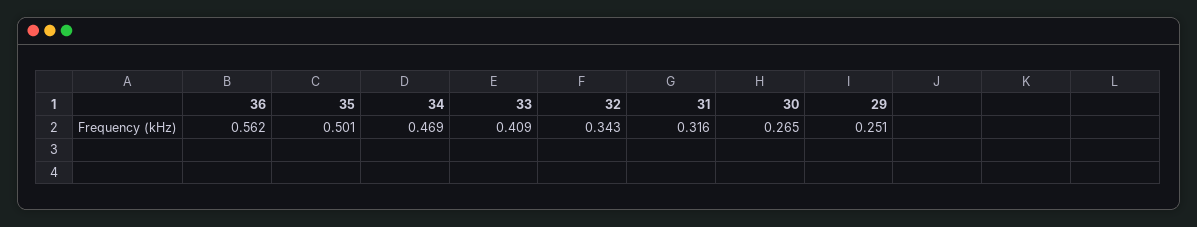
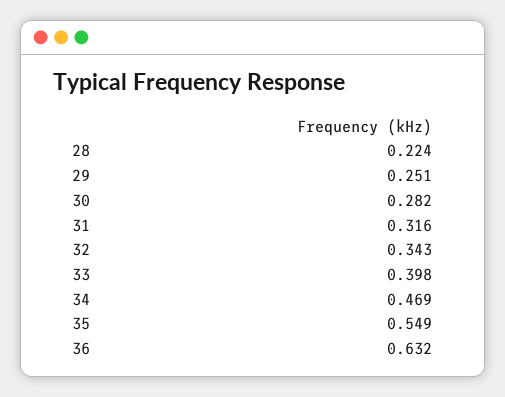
  {
-   "36": 0.562,
+   "36": 0.632,
-   "35": 0.501,
+   "35": 0.549,
    "34": 0.469,
-   "33": 0.409,
+   "33": 0.398,
    "32": 0.343,
    "31": 0.316,
-   "30": 0.265,
+   "30": 0.282,
-   "29": 0.251
+   "29": 0.251,
+   "28": 0.224
  }

